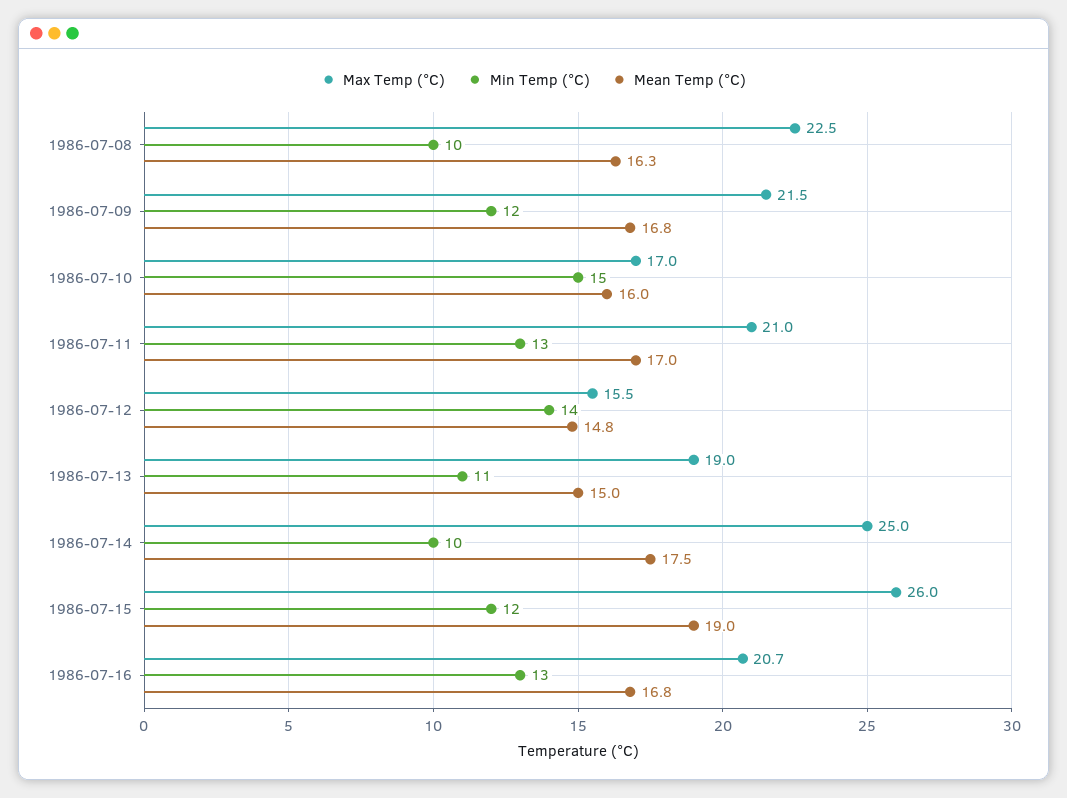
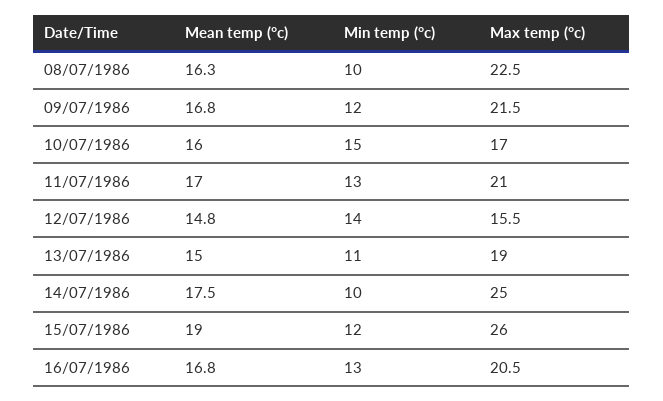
  {
    "Max Temp (°C)": {
      "1986-07-08": 22.5,
      "1986-07-09": 21.5,
      "1986-07-10": 17,
      "1986-07-11": 21,
      "1986-07-12": 15.5,
      "1986-07-13": 19,
      "1986-07-14": 25,
      "1986-07-15": 26,
-     "1986-07-16": 20.7
+     "1986-07-16": 20.5
    },
    "Min Temp (°C)": {
      "1986-07-08": 10,
      "1986-07-09": 12,
      "1986-07-10": 15,
      "1986-07-11": 13,
      "1986-07-12": 14,
      "1986-07-13": 11,
      "1986-07-14": 10,
      "1986-07-15": 12,
      "1986-07-16": 13
    },
    "Mean Temp (°C)": {
      "1986-07-08": 16.3,
      "1986-07-09": 16.8,
      "1986-07-10": 16,
      "1986-07-11": 17,
      "1986-07-12": 14.8,
      "1986-07-13": 15,
      "1986-07-14": 17.5,
      "1986-07-15": 19,
      "1986-07-16": 16.8
    }
  }

